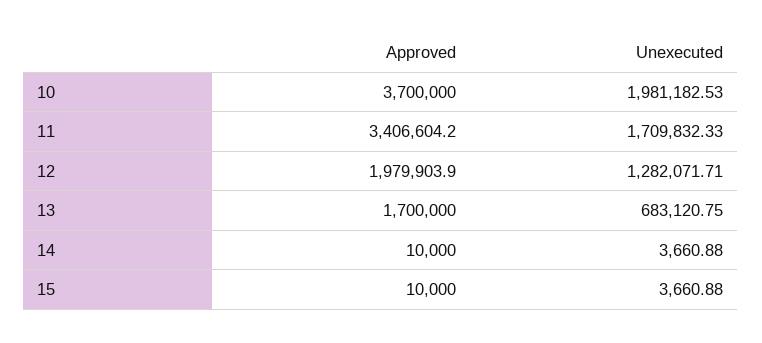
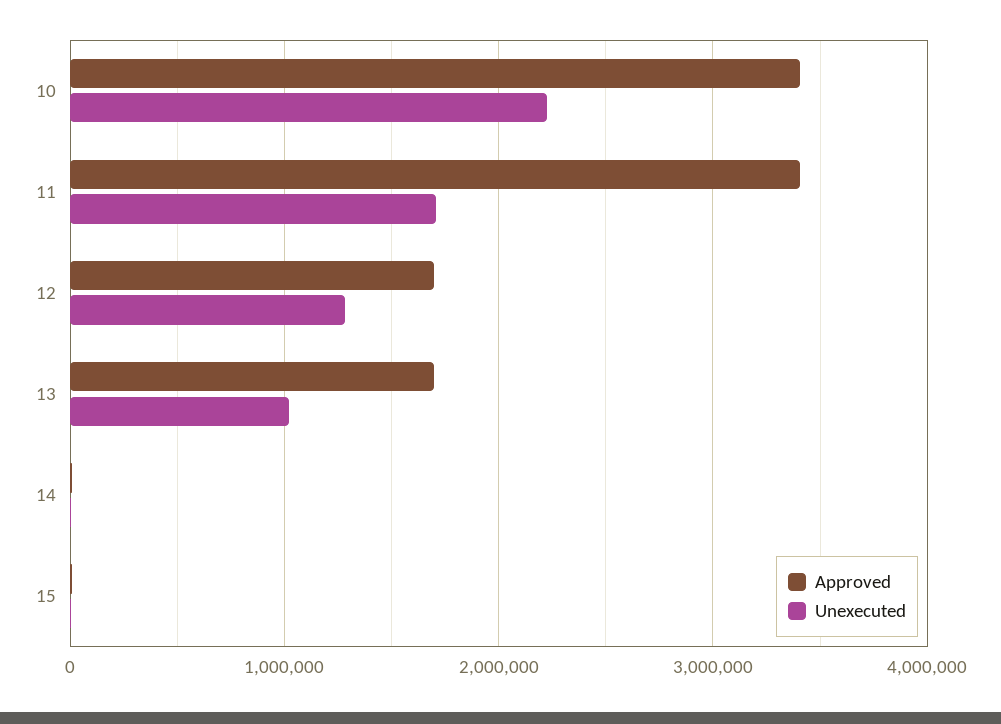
  {
    "Approved": {
-     "10": 3700000,
+     "10": 3400000,
      "11": 3406604.2,
-     "12": 1979903.9,
+     "12": 1700000,
      "13": 1700000,
      "14": 10000,
      "15": 10000
    },
    "Unexecuted": {
-     "10": 1981182.53,
+     "10": 2200000,
      "11": 1709832.33,
      "12": 1282071.71,
-     "13": 683120.75,
+     "13": 1000000,
      "14": 3660.88,
      "15": 3660.88
    }
  }

